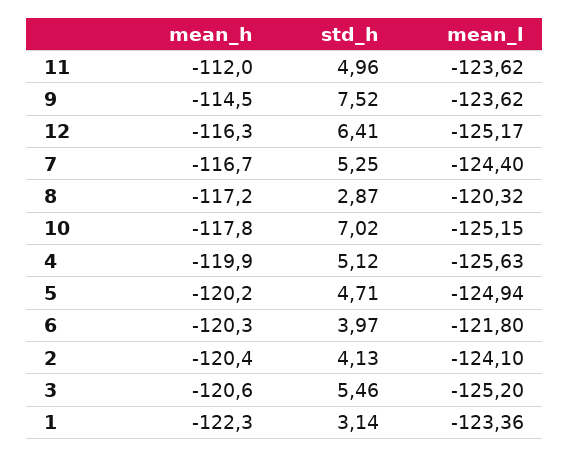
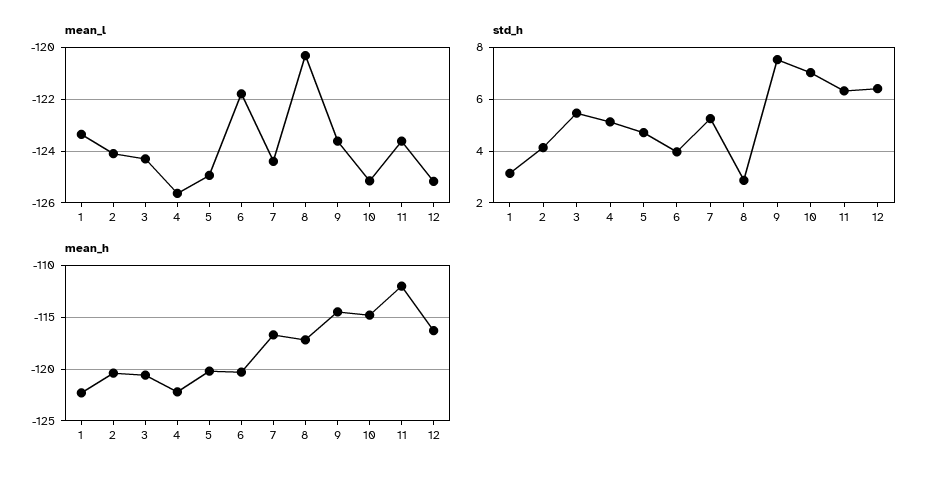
  {
    "mean_h": {
      "11": -112,
      "9": -114.5,
      "12": -116.3,
      "7": -116.7,
      "8": -117.2,
-     "10": -117.8,
+     "10": -115,
-     "4": -119.9,
+     "4": -122,
      "5": -120.2,
      "6": -120.3,
      "2": -120.4,
      "3": -120.6,
      "1": -122.3
    },
    "std_h": {
-     "11": 4.96,
+     "11": 6.25,
      "9": 7.52,
      "12": 6.41,
      "7": 5.25,
      "8": 2.87,
      "10": 7.02,
      "4": 5.12,
      "5": 4.71,
      "6": 3.97,
      "2": 4.13,
      "3": 5.46,
      "1": 3.14
    },
    "mean_l": {
      "11": -123.62,
      "9": -123.62,
      "12": -125.17,
      "7": -124.4,
      "8": -120.32,
      "10": -125.15,
      "4": -125.63,
      "5": -124.94,
      "6": -121.8,
      "2": -124.1,
-     "3": -125.2,
+     "3": -124.25,
      "1": -123.36
    }
  }

